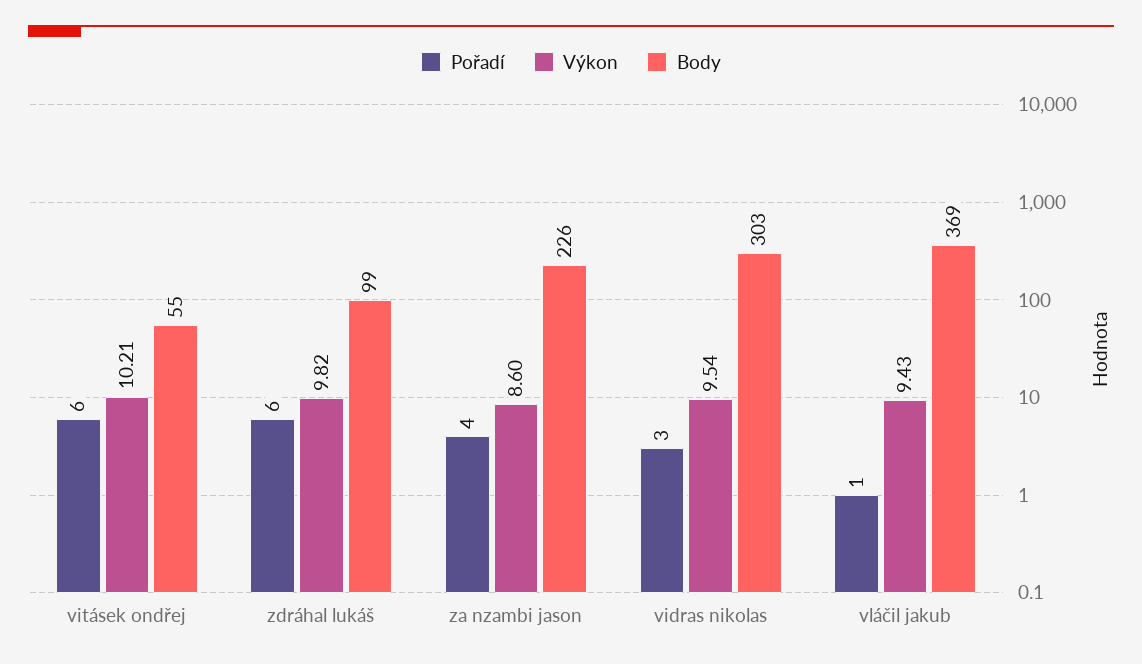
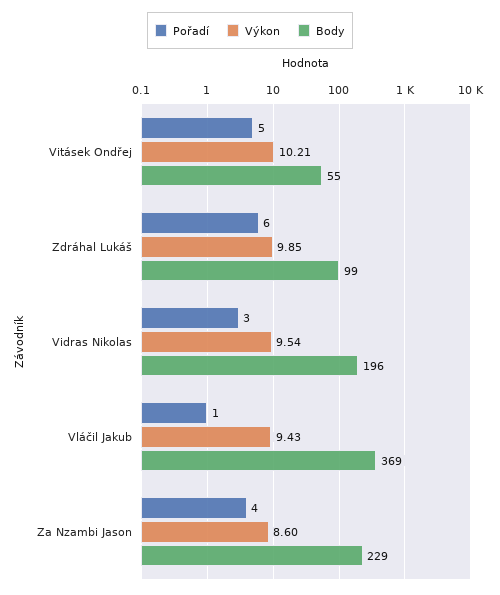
  {
    "Pořadí": {
-     "vitásek ondřej": 6,
+     "vitásek ondřej": 5,
      "zdráhal lukáš": 6,
      "za nzambi jason": 4,
      "vidras nikolas": 3,
      "vláčil jakub": 1
    },
    "Výkon": {
      "vitásek ondřej": 10.21,
-     "zdráhal lukáš": 9.82,
+     "zdráhal lukáš": 9.85,
      "za nzambi jason": 8.6,
      "vidras nikolas": 9.54,
      "vláčil jakub": 9.43
    },
    "Body": {
      "vitásek ondřej": 55,
      "zdráhal lukáš": 99,
-     "za nzambi jason": 226,
+     "za nzambi jason": 229,
-     "vidras nikolas": 303,
+     "vidras nikolas": 196,
      "vláčil jakub": 369
    }
  }

